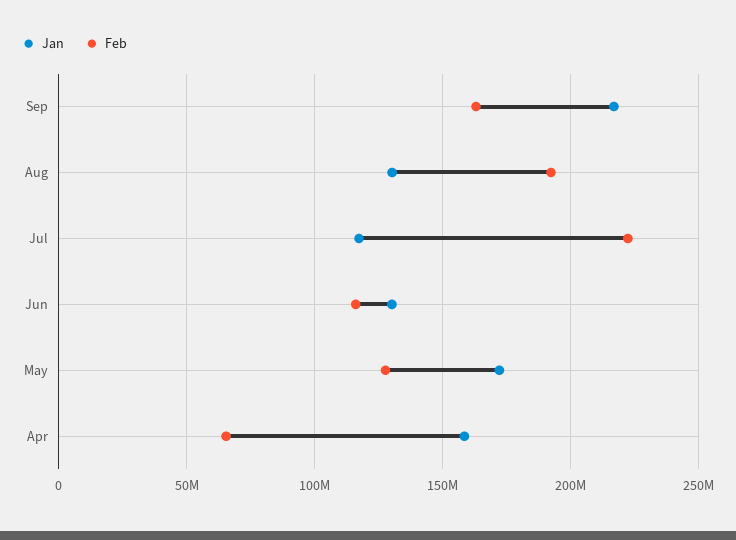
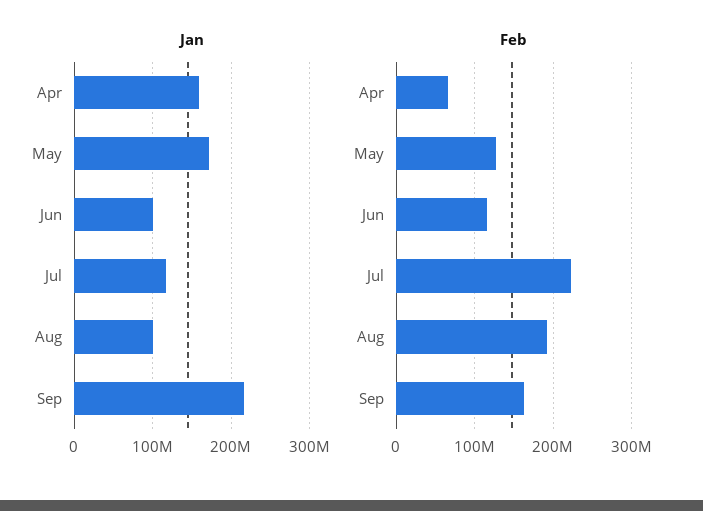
  {
    "Jan": {
      "Sep": 215000000,
-     "Aug": 130000000,
+     "Aug": 100000000,
      "Jul": 115000000,
-     "Jun": 130000000,
+     "Jun": 100000000,
      "May": 170000000,
      "Apr": 160000000
    },
    "Feb": {
      "Sep": 165000000,
      "Aug": 190000000,
      "Jul": 220000000,
      "Jun": 115000000,
      "May": 130000000,
      "Apr": 65000000
    }
  }

